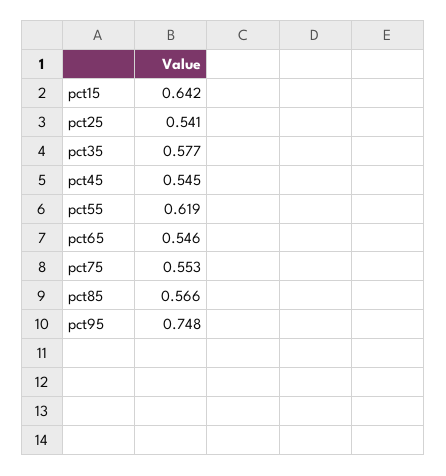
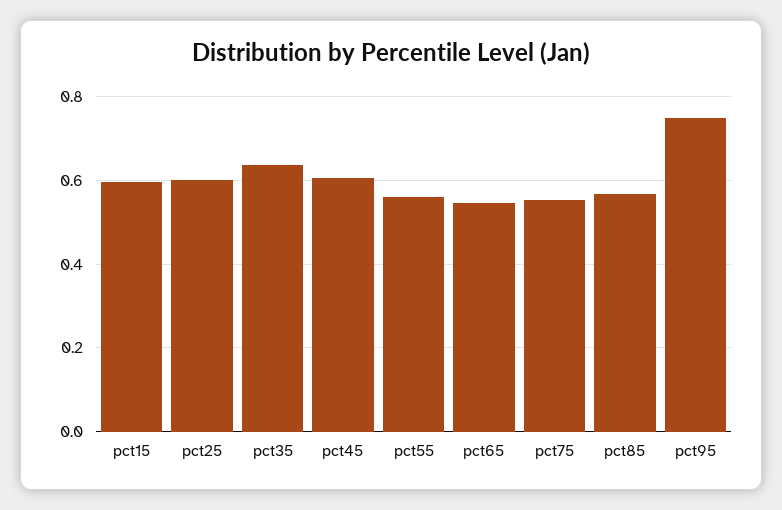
  {
-   "pct15": 0.642,
+   "pct15": 0.6,
-   "pct25": 0.541,
+   "pct25": 0.6,
-   "pct35": 0.577,
+   "pct35": 0.64,
-   "pct45": 0.545,
+   "pct45": 0.6,
-   "pct55": 0.619,
+   "pct55": 0.56,
    "pct65": 0.546,
    "pct75": 0.553,
    "pct85": 0.566,
    "pct95": 0.748
  }

